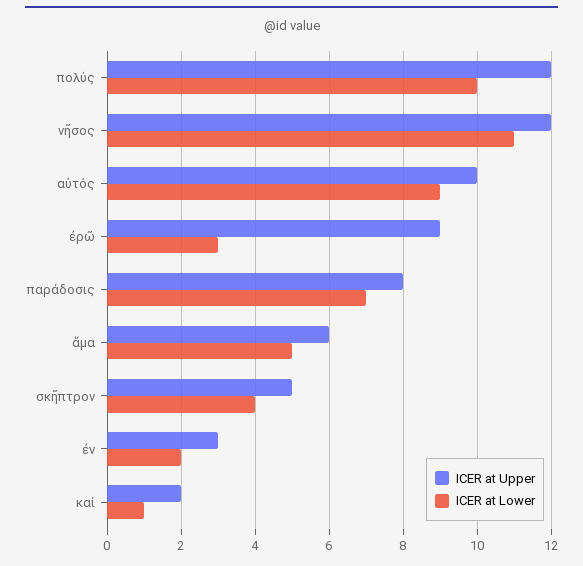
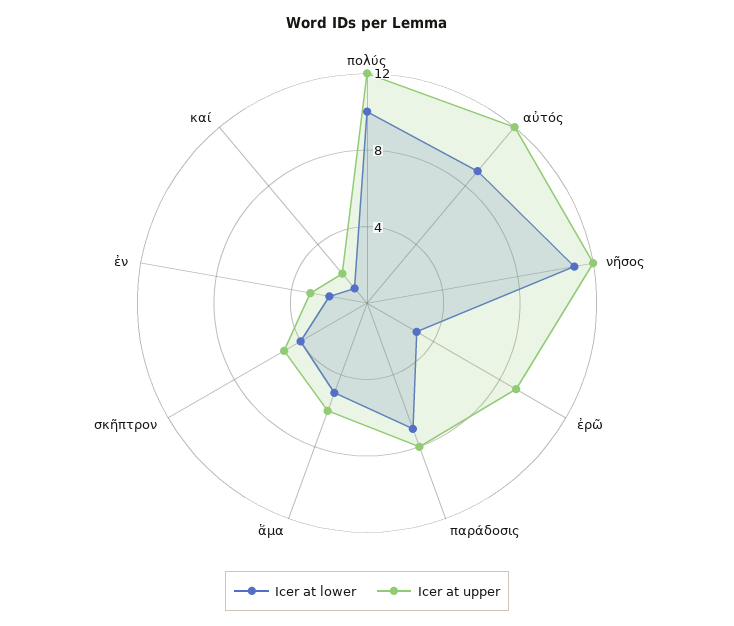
  {
    "ICER at Upper": {
      "πολύς": 12,
      "νῆσος": 12,
-     "αὐτός": 10,
+     "αὐτός": 12,
      "ἐρῶ": 9,
      "παράδοσις": 8,
      "ἅμα": 6,
      "σκῆπτρον": 5,
      "ἐν": 3,
      "καί": 2
    },
    "ICER at Lower": {
      "πολύς": 10,
      "νῆσος": 11,
      "αὐτός": 9,
      "ἐρῶ": 3,
      "παράδοσις": 7,
      "ἅμα": 5,
      "σκῆπτρον": 4,
      "ἐν": 2,
      "καί": 1
    }
  }

